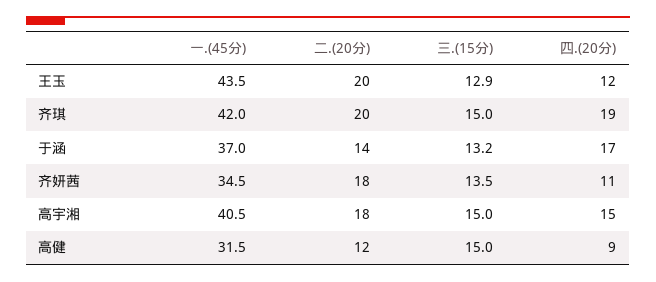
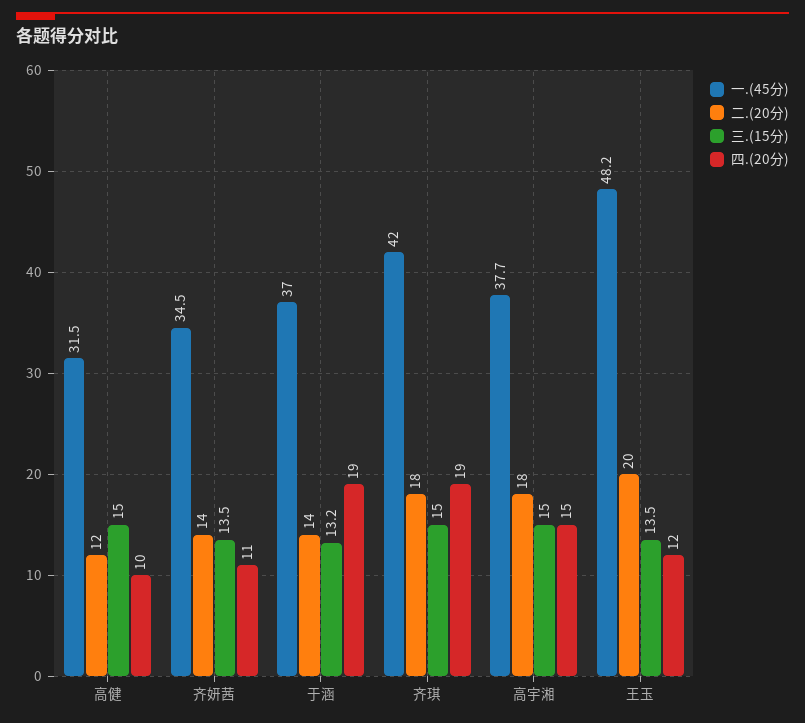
  {
    "一.(45分)": {
-     "王玉": 43.5,
+     "王玉": 48.2,
      "齐琪": 42,
      "于涵": 37,
      "齐妍茜": 34.5,
-     "高宇湘": 40.5,
+     "高宇湘": 37.7,
      "高健": 31.5
    },
    "二.(20分)": {
      "王玉": 20,
-     "齐琪": 20,
+     "齐琪": 18,
      "于涵": 14,
-     "齐妍茜": 18,
+     "齐妍茜": 14,
      "高宇湘": 18,
      "高健": 12
    },
    "三.(15分)": {
-     "王玉": 12.9,
+     "王玉": 13.5,
      "齐琪": 15,
      "于涵": 13.2,
      "齐妍茜": 13.5,
      "高宇湘": 15,
      "高健": 15
    },
    "四.(20分)": {
      "王玉": 12,
      "齐琪": 19,
-     "于涵": 17,
+     "于涵": 19,
      "齐妍茜": 11,
      "高宇湘": 15,
-     "高健": 9
+     "高健": 10
    }
  }

